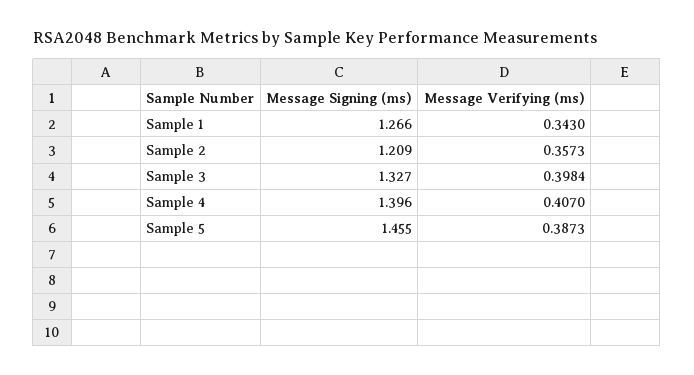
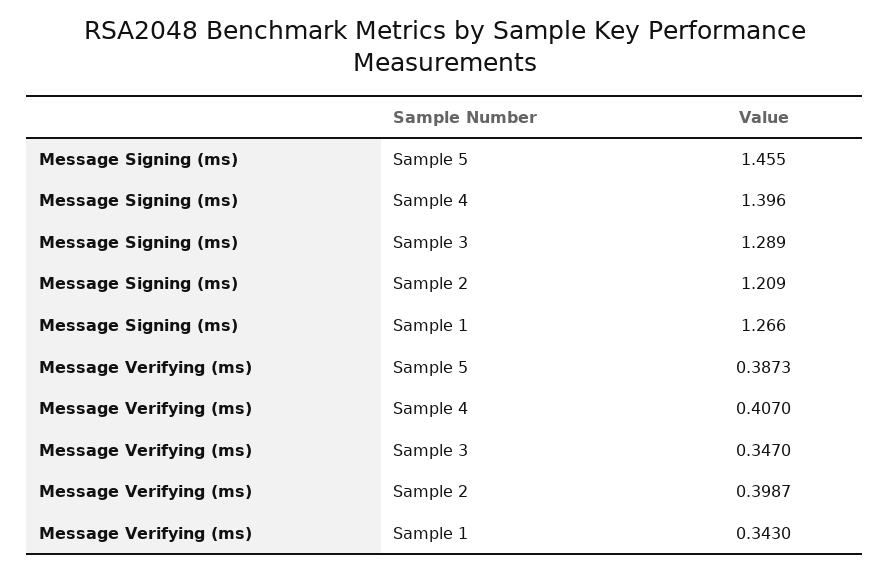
  {
    "Message Signing (ms)": {
      "Sample 1": 1.266,
      "Sample 2": 1.209,
-     "Sample 3": 1.327,
+     "Sample 3": 1.289,
      "Sample 4": 1.396,
      "Sample 5": 1.455
    },
    "Message Verifying (ms)": {
      "Sample 1": 0.343,
-     "Sample 2": 0.3573,
+     "Sample 2": 0.3987,
-     "Sample 3": 0.3984,
+     "Sample 3": 0.347,
      "Sample 4": 0.407,
      "Sample 5": 0.3873
    }
  }

